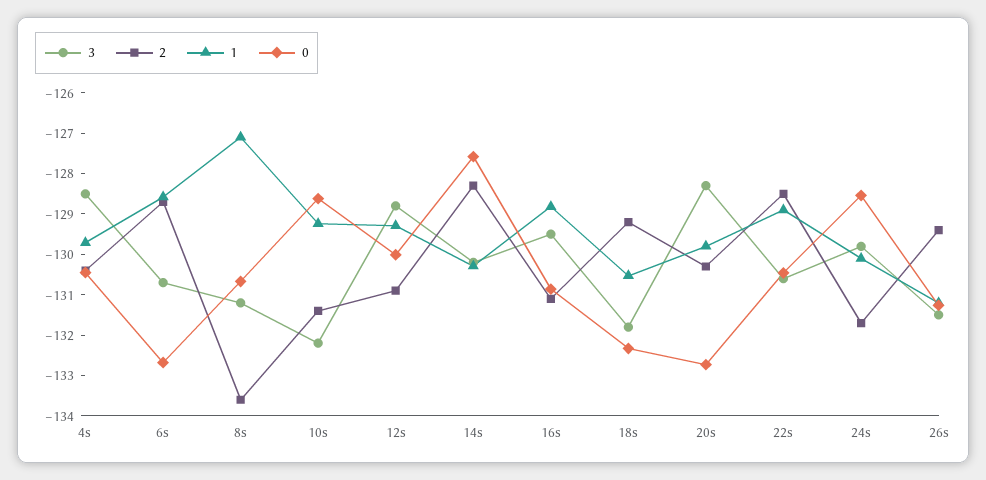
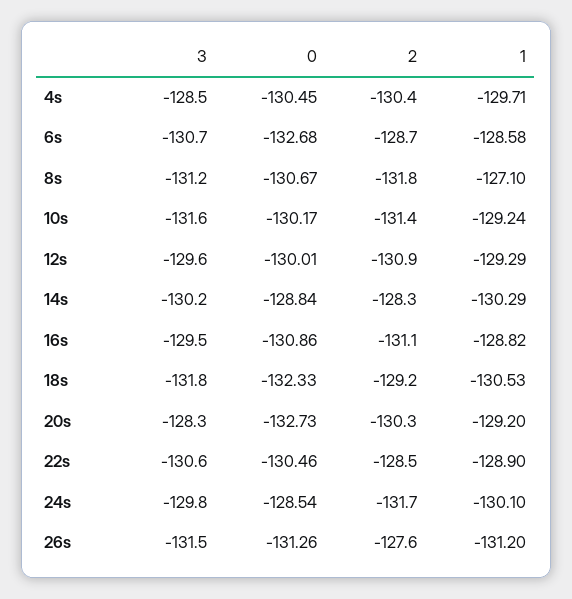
  {
    "3": {
      "4s": -128.5,
      "6s": -130.7,
      "8s": -131.2,
-     "10s": -132.2,
+     "10s": -131.6,
-     "12s": -128.8,
+     "12s": -129.6,
      "14s": -130.2,
      "16s": -129.5,
      "18s": -131.8,
      "20s": -128.3,
      "22s": -130.6,
      "24s": -129.8,
      "26s": -131.5
    },
    "2": {
      "4s": -130.4,
      "6s": -128.7,
-     "8s": -133.6,
+     "8s": -131.8,
      "10s": -131.4,
      "12s": -130.9,
      "14s": -128.3,
      "16s": -131.1,
      "18s": -129.2,
      "20s": -130.3,
      "22s": -128.5,
      "24s": -131.7,
-     "26s": -129.4
+     "26s": -127.6
    },
    "1": {
      "4s": -129.71,
      "6s": -128.58,
      "8s": -127.1,
      "10s": -129.24,
      "12s": -129.29,
      "14s": -130.29,
      "16s": -128.82,
      "18s": -130.53,
-     "20s": -129.8,
+     "20s": -129.2,
      "22s": -128.9,
      "24s": -130.1,
      "26s": -131.2
    },
    "0": {
      "4s": -130.45,
      "6s": -132.68,
      "8s": -130.67,
-     "10s": -128.6,
+     "10s": -130.17,
      "12s": -130.01,
-     "14s": -127.6,
+     "14s": -128.84,
      "16s": -130.86,
      "18s": -132.33,
      "20s": -132.73,
      "22s": -130.46,
      "24s": -128.54,
      "26s": -131.26
    }
  }

